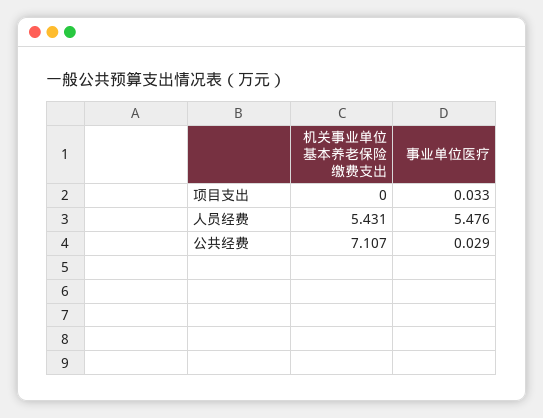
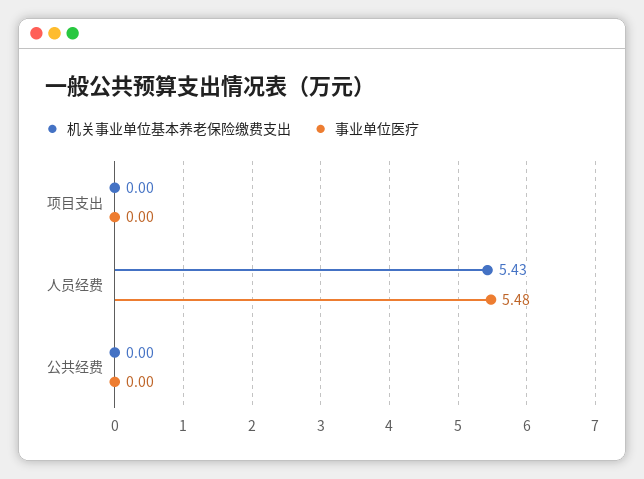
  {
    "机关事业单位基本养老保险缴费支出": {
      "项目支出": 0,
      "人员经费": 5.431,
-     "公共经费": 7.107
+     "公共经费": 0
    },
    "事业单位医疗": {
-     "项目支出": 0.033,
+     "项目支出": 0,
      "人员经费": 5.476,
-     "公共经费": 0.029
+     "公共经费": 0
    }
  }

